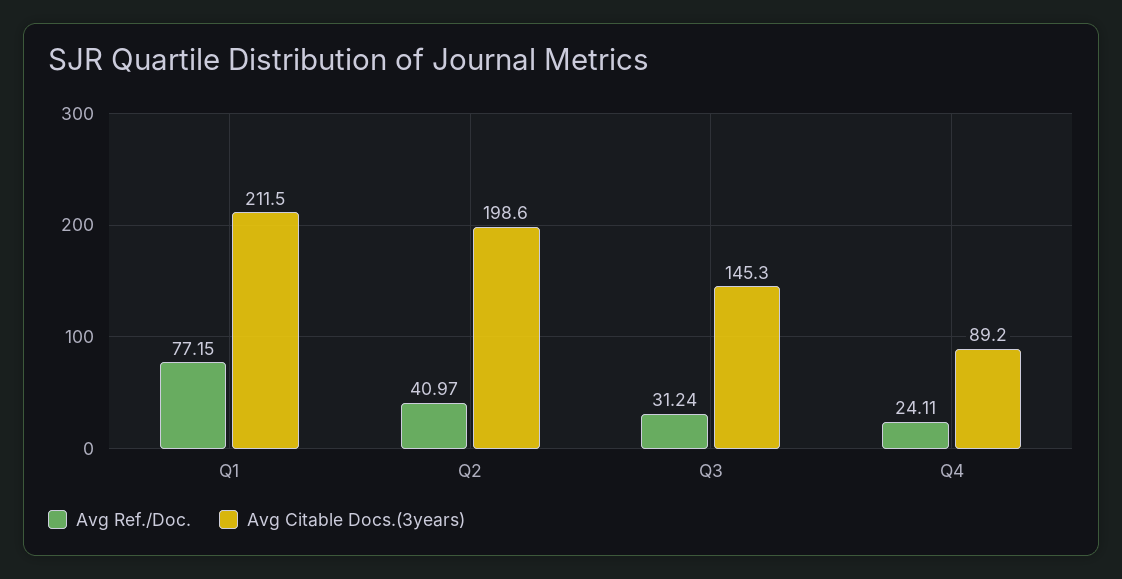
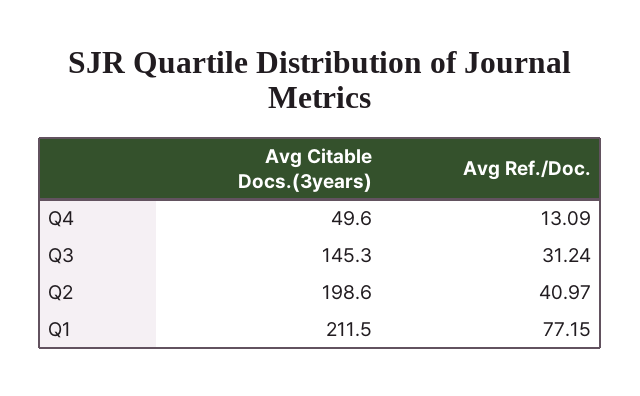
  {
    "Avg Ref./Doc.": {
      "Q1": 77.15,
      "Q2": 40.97,
      "Q3": 31.24,
-     "Q4": 24.11
+     "Q4": 13.09
    },
    "Avg Citable Docs.(3years)": {
      "Q1": 211.5,
      "Q2": 198.6,
      "Q3": 145.3,
-     "Q4": 89.2
+     "Q4": 49.6
    }
  }

